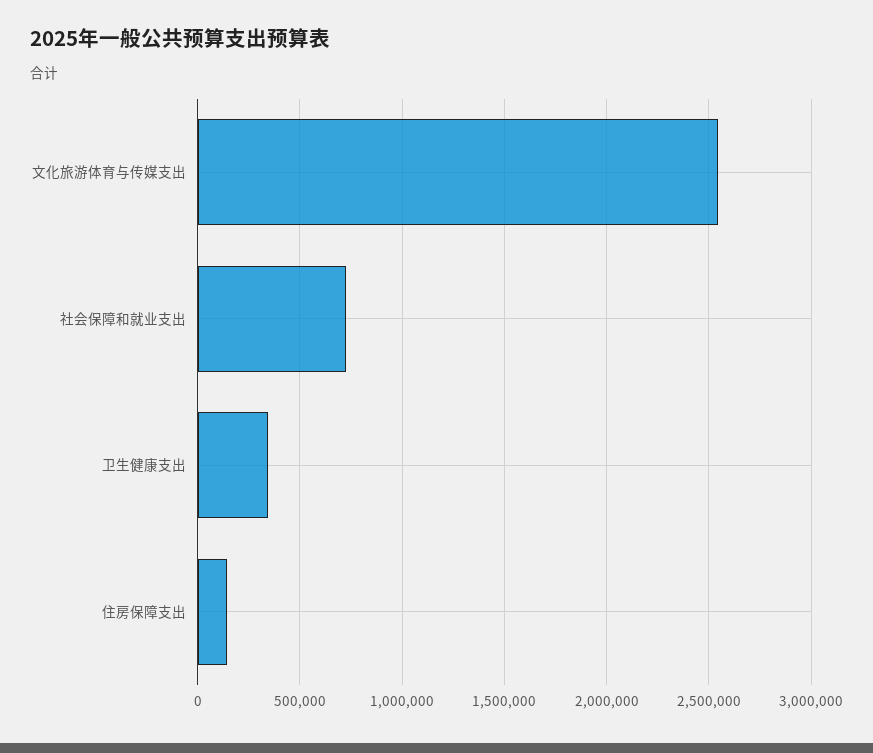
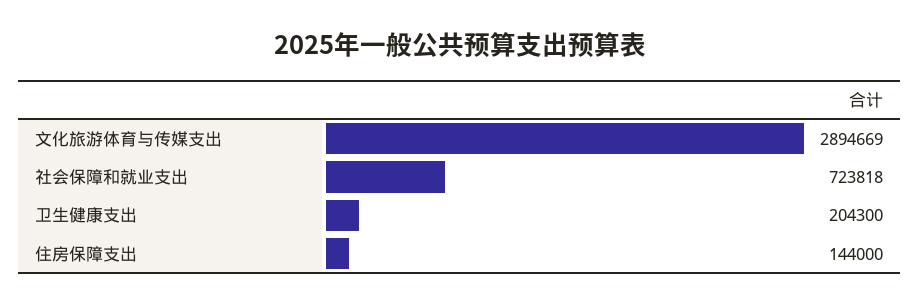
  {
-   "文化旅游体育与传媒支出": 2550000,
+   "文化旅游体育与传媒支出": 2894669,
    "社会保障和就业支出": 723818,
-   "卫生健康支出": 350000,
+   "卫生健康支出": 204300,
    "住房保障支出": 144000
  }

